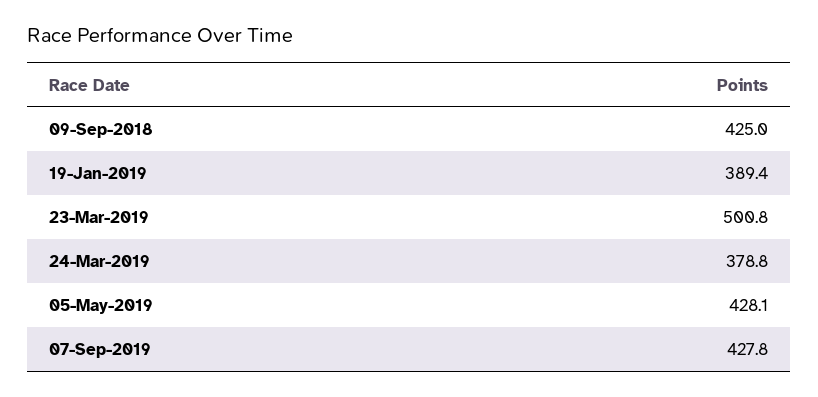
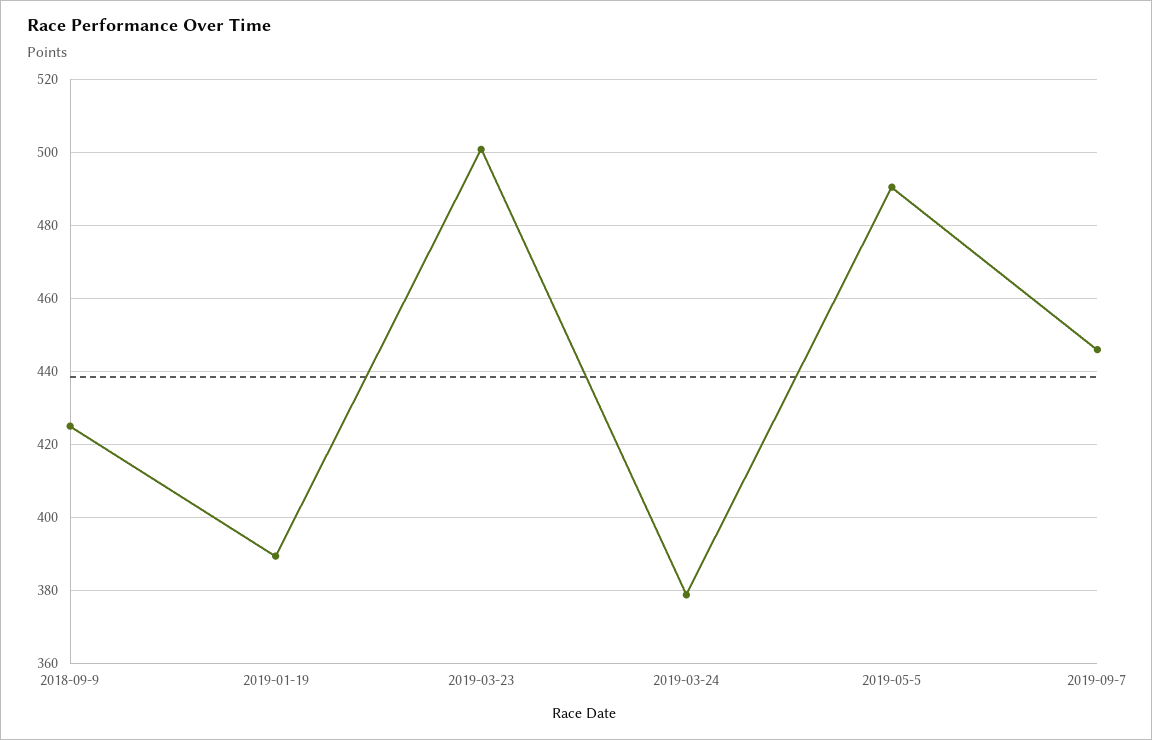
  {
    "09-Sep-2018": 425,
    "19-Jan-2019": 389.4,
    "23-Mar-2019": 500.8,
    "24-Mar-2019": 378.8,
-   "05-May-2019": 428.1,
+   "05-May-2019": 490,
-   "07-Sep-2019": 427.8
+   "07-Sep-2019": 446
  }

